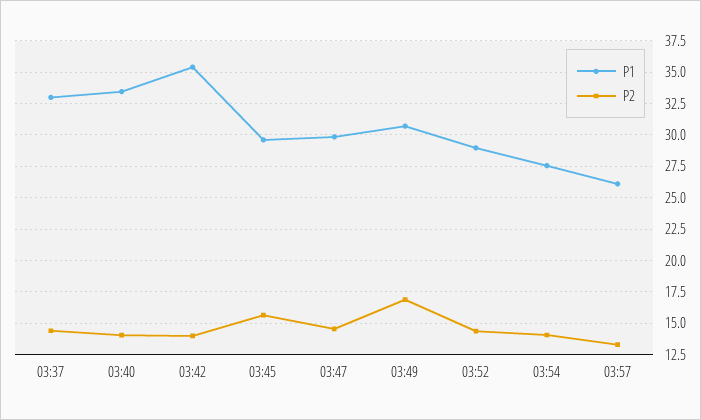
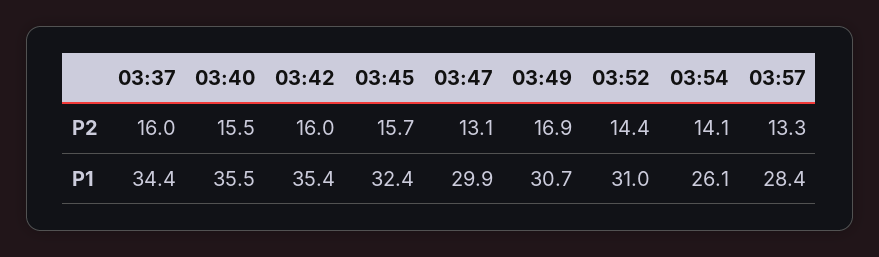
  {
    "P1": {
-     "03:37": 33,
+     "03:37": 34.4,
-     "03:40": 33.5,
+     "03:40": 35.5,
      "03:42": 35.4,
-     "03:45": 29.5,
+     "03:45": 32.4,
      "03:47": 29.9,
      "03:49": 30.7,
-     "03:52": 29,
+     "03:52": 31,
-     "03:54": 27.5,
+     "03:54": 26.1,
-     "03:57": 26
+     "03:57": 28.4
    },
    "P2": {
-     "03:37": 14.5,
+     "03:37": 16,
-     "03:40": 14,
+     "03:40": 15.5,
-     "03:42": 14,
+     "03:42": 16,
      "03:45": 15.7,
-     "03:47": 14.5,
+     "03:47": 13.1,
      "03:49": 16.9,
      "03:52": 14.4,
      "03:54": 14.1,
      "03:57": 13.3
    }
  }

